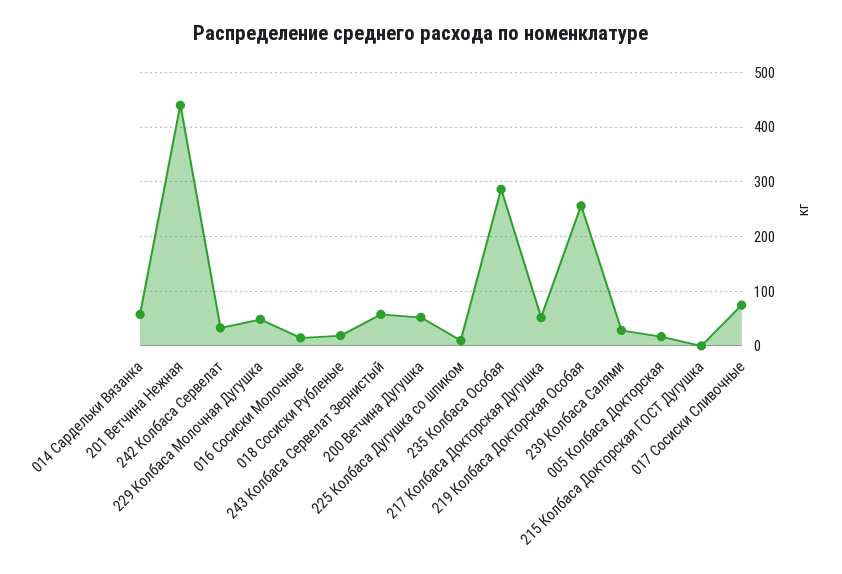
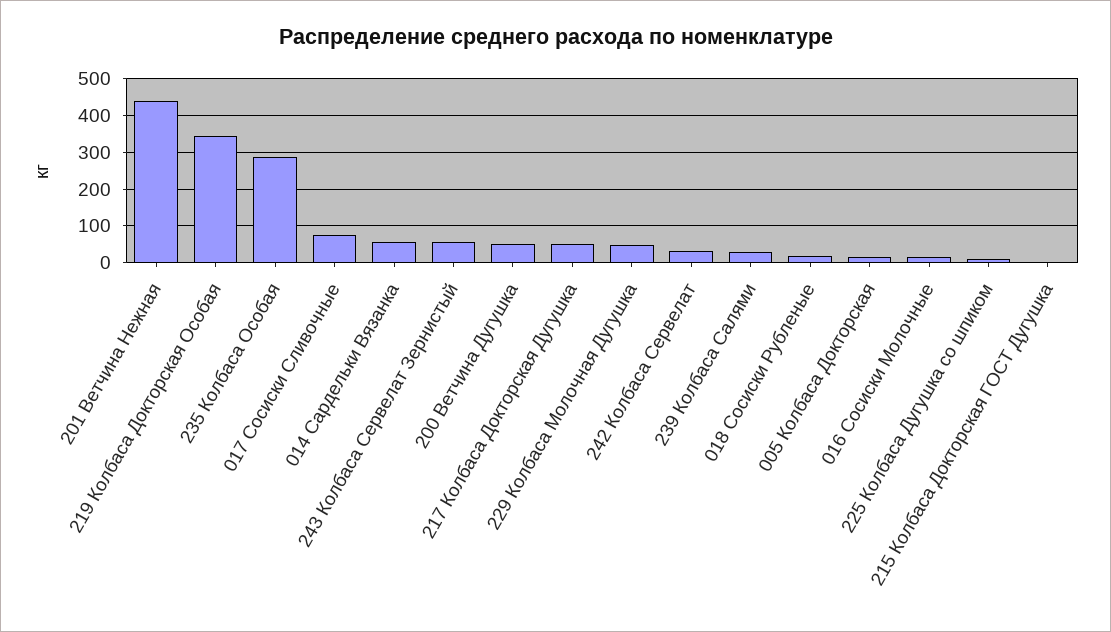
  {
    "014 Сардельки Вязанка": 60,
    "201 Ветчина Нежная": 440,
    "242 Колбаса Сервелат": 40,
    "229 Колбаса Молочная Дугушка": 40,
    "016 Сосиски Молочные": 20,
    "018 Сосиски Рубленые": 20,
    "243 Колбаса Сервелат Зернистый": 60,
    "200 Ветчина Дугушка": 60,
    "225 Колбаса Дугушка со шпиком": 0,
    "235 Колбаса Особая": 280,
    "217 Колбаса Докторская Дугушка": 60,
-   "219 Колбаса Докторская Особая": 260,
+   "219 Колбаса Докторская Особая": 340,
    "239 Колбаса Салями": 20,
    "005 Колбаса Докторская": 20,
    "215 Колбаса Докторская ГОСТ Дугушка": 0,
    "017 Сосиски Сливочные": 80
  }

